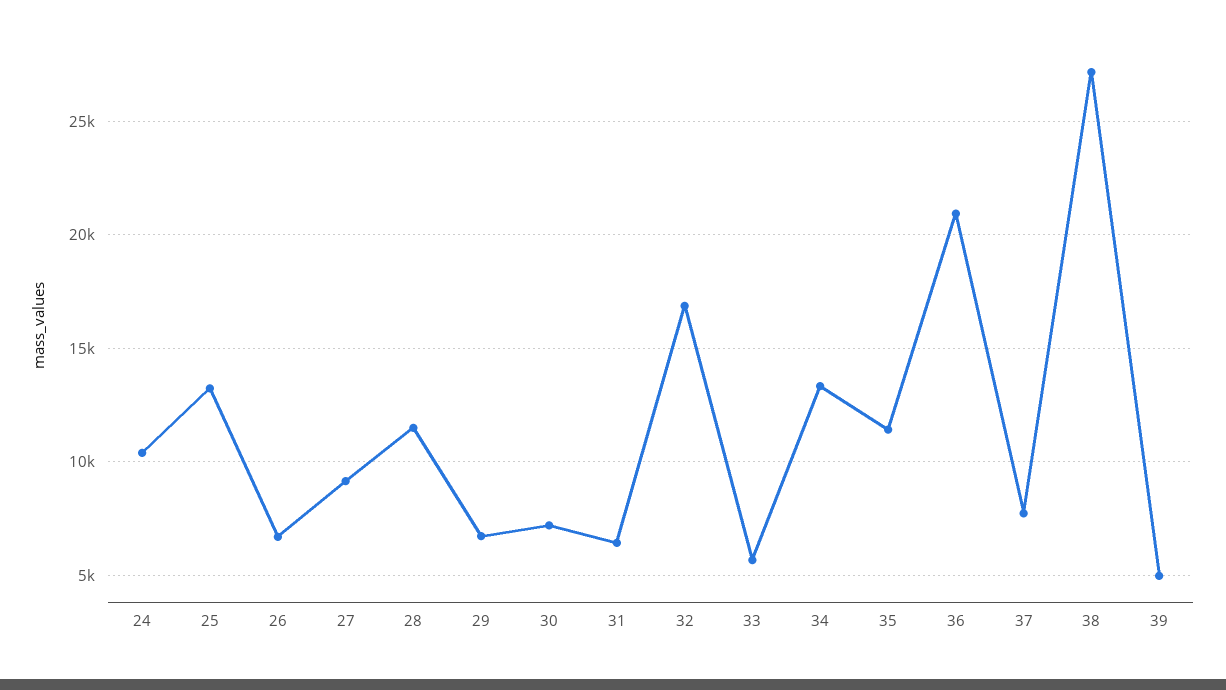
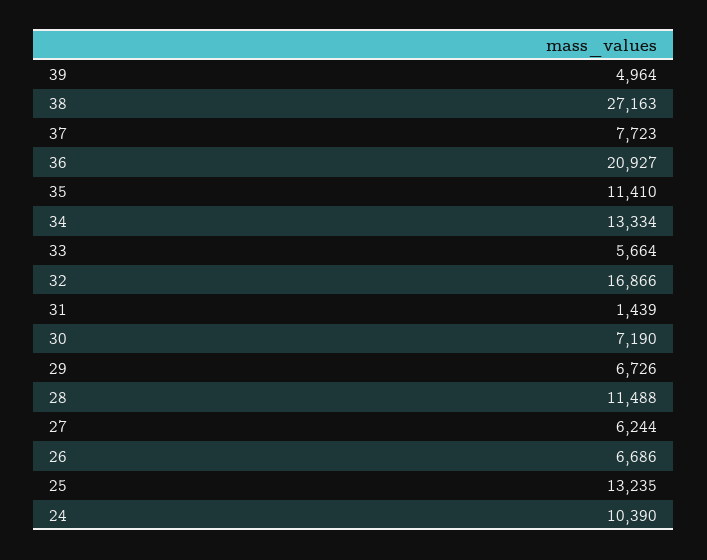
  {
    "24": 10390,
    "25": 13235,
    "26": 6686,
-   "27": 9000,
+   "27": 6244,
    "28": 11488,
    "29": 6726,
    "30": 7190,
-   "31": 6500,
+   "31": 1439,
    "32": 16866,
    "33": 5664,
    "34": 13334,
    "35": 11410,
    "36": 20927,
    "37": 7723,
    "38": 27163,
    "39": 4964
  }

